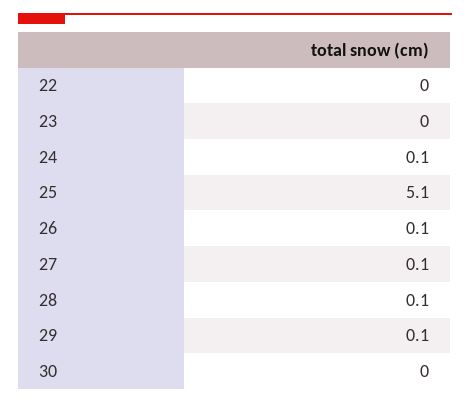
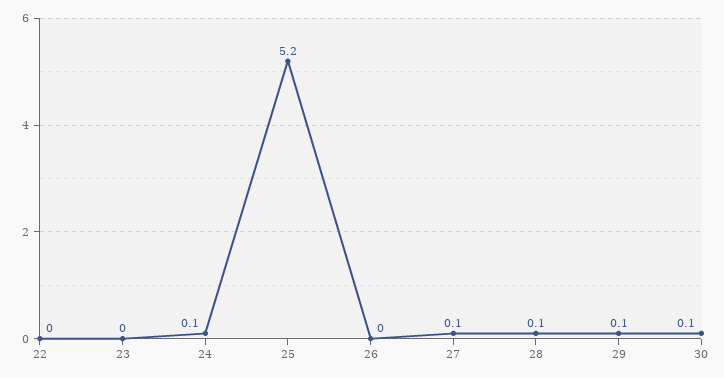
  {
    "22": 0,
    "23": 0,
    "24": 0.1,
-   "25": 5.1,
+   "25": 5.2,
-   "26": 0.1,
+   "26": 0,
    "27": 0.1,
    "28": 0.1,
    "29": 0.1,
-   "30": 0
+   "30": 0.1
  }

